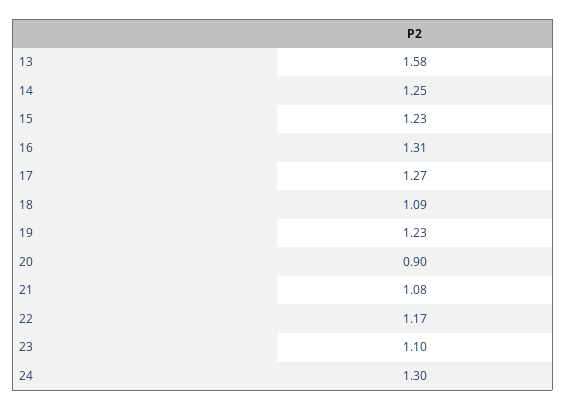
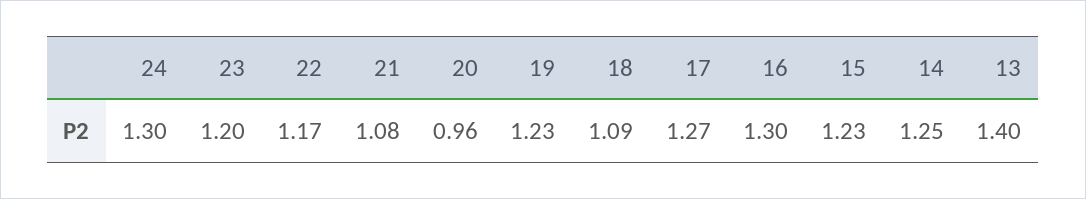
  {
-   "13": 1.58,
+   "13": 1.4,
    "14": 1.25,
    "15": 1.23,
-   "16": 1.31,
+   "16": 1.3,
    "17": 1.27,
    "18": 1.09,
    "19": 1.23,
-   "20": 0.9,
+   "20": 0.96,
    "21": 1.08,
    "22": 1.17,
-   "23": 1.1,
+   "23": 1.2,
    "24": 1.3
  }

